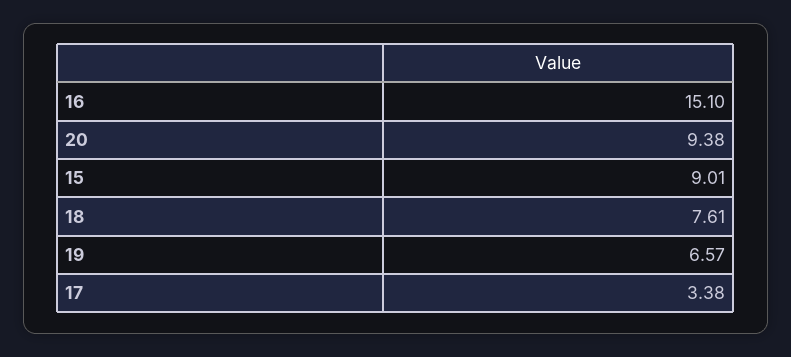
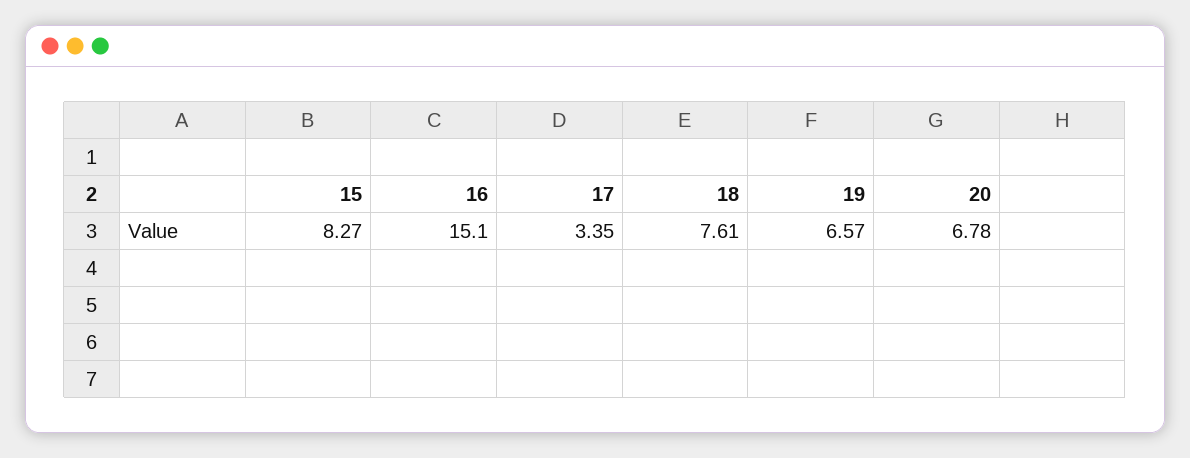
  {
    "16": 15.1,
-   "20": 9.38,
+   "20": 6.78,
-   "15": 9.01,
+   "15": 8.27,
    "18": 7.61,
    "19": 6.57,
-   "17": 3.38
+   "17": 3.35
  }

